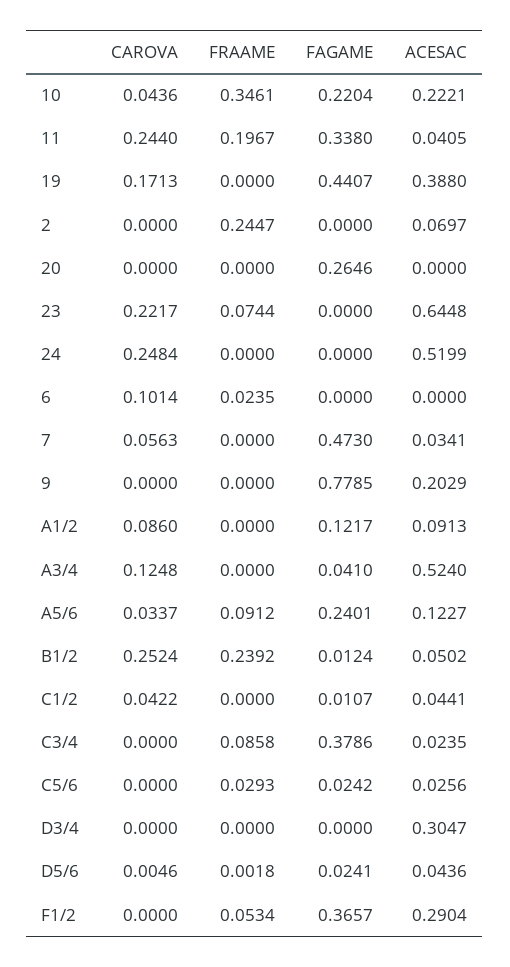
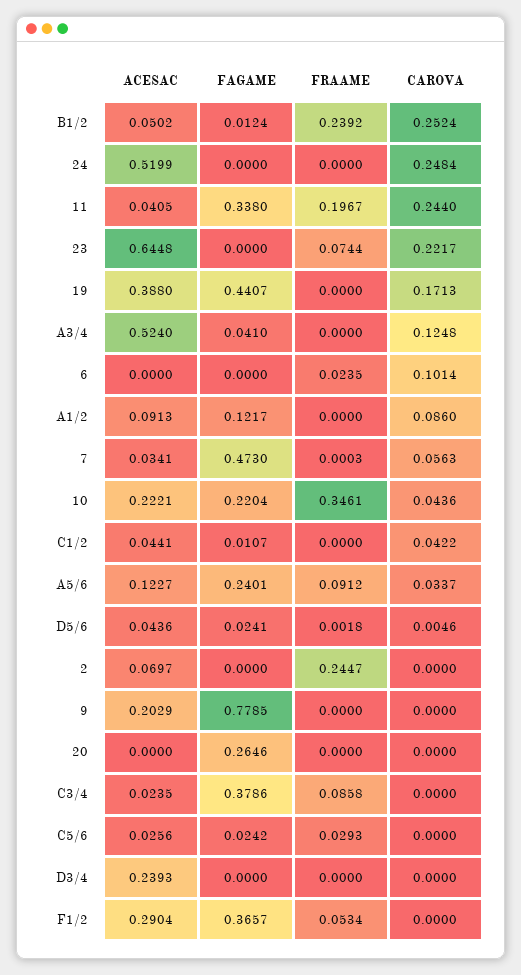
  {
    "CAROVA": {
      "10": 0.0436,
      "11": 0.244,
      "19": 0.1713,
      "2": 0,
      "20": 0,
      "23": 0.2217,
      "24": 0.2484,
      "6": 0.1014,
      "7": 0.0563,
      "9": 0,
      "A1/2": 0.086,
      "A3/4": 0.1248,
      "A5/6": 0.0337,
      "B1/2": 0.2524,
      "C1/2": 0.0422,
      "C3/4": 0,
      "C5/6": 0,
      "D3/4": 0,
      "D5/6": 0.0046,
      "F1/2": 0
    },
    "FRAAME": {
      "10": 0.3461,
      "11": 0.1967,
      "19": 0,
      "2": 0.2447,
      "20": 0,
      "23": 0.0744,
      "24": 0,
      "6": 0.0235,
-     "7": 0,
+     "7": 0.0003,
      "9": 0,
      "A1/2": 0,
      "A3/4": 0,
      "A5/6": 0.0912,
      "B1/2": 0.2392,
      "C1/2": 0,
      "C3/4": 0.0858,
      "C5/6": 0.0293,
      "D3/4": 0,
      "D5/6": 0.0018,
      "F1/2": 0.0534
    },
    "FAGAME": {
      "10": 0.2204,
      "11": 0.338,
      "19": 0.4407,
      "2": 0,
      "20": 0.2646,
      "23": 0,
      "24": 0,
      "6": 0,
      "7": 0.473,
      "9": 0.7785,
      "A1/2": 0.1217,
      "A3/4": 0.041,
      "A5/6": 0.2401,
      "B1/2": 0.0124,
      "C1/2": 0.0107,
      "C3/4": 0.3786,
      "C5/6": 0.0242,
      "D3/4": 0,
      "D5/6": 0.0241,
      "F1/2": 0.3657
    },
    "ACESAC": {
      "10": 0.2221,
      "11": 0.0405,
      "19": 0.388,
      "2": 0.0697,
      "20": 0,
      "23": 0.6448,
      "24": 0.5199,
      "6": 0,
      "7": 0.0341,
      "9": 0.2029,
      "A1/2": 0.0913,
      "A3/4": 0.524,
      "A5/6": 0.1227,
      "B1/2": 0.0502,
      "C1/2": 0.0441,
      "C3/4": 0.0235,
      "C5/6": 0.0256,
-     "D3/4": 0.3047,
+     "D3/4": 0.2393,
      "D5/6": 0.0436,
      "F1/2": 0.2904
    }
  }

